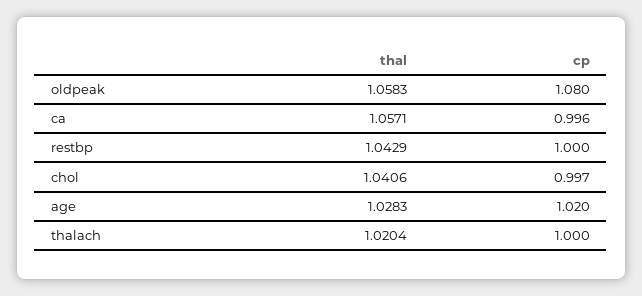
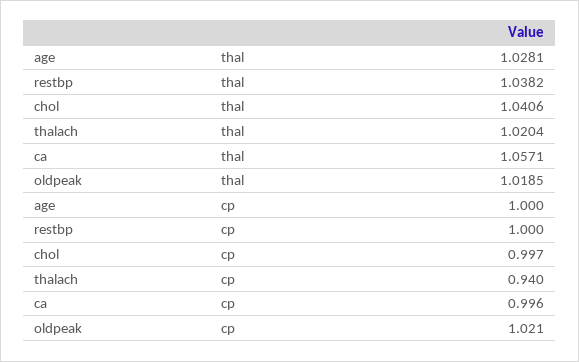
  {
    "thal": {
-     "oldpeak": 1.0583,
+     "oldpeak": 1.0185,
      "ca": 1.0571,
-     "restbp": 1.0429,
+     "restbp": 1.0382,
      "chol": 1.0406,
-     "age": 1.0283,
+     "age": 1.0281,
      "thalach": 1.0204
    },
    "cp": {
-     "oldpeak": 1.08,
+     "oldpeak": 1.021,
      "ca": 0.996,
      "restbp": 1,
      "chol": 0.997,
-     "age": 1.02,
+     "age": 1,
-     "thalach": 1
+     "thalach": 0.94
    }
  }

